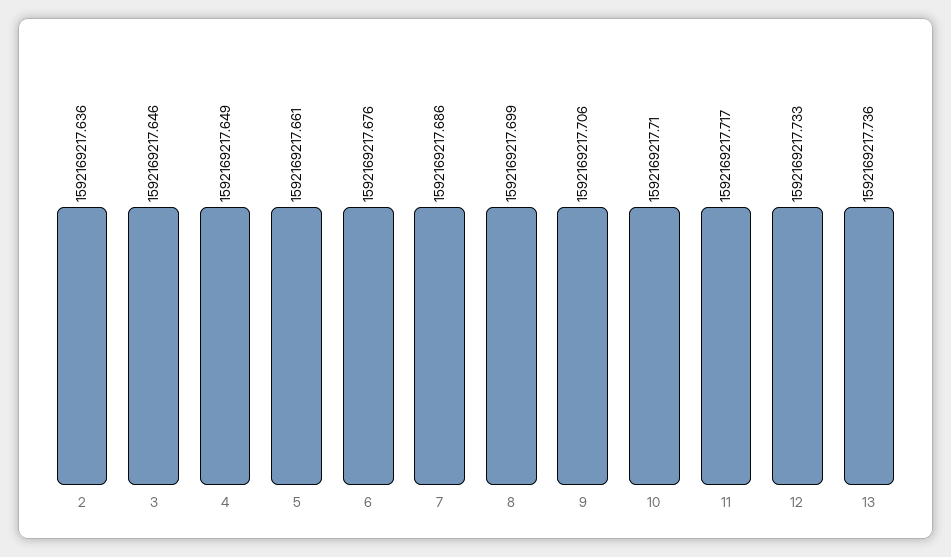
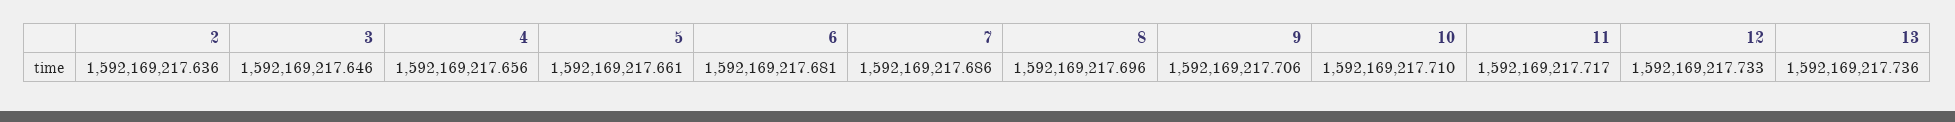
  {
    "2": 1592169217.636,
    "3": 1592169217.646,
-   "4": 1592169217.649,
+   "4": 1592169217.656,
    "5": 1592169217.661,
-   "6": 1592169217.676,
+   "6": 1592169217.681,
    "7": 1592169217.686,
-   "8": 1592169217.699,
+   "8": 1592169217.696,
    "9": 1592169217.706,
    "10": 1592169217.71,
    "11": 1592169217.717,
    "12": 1592169217.733,
    "13": 1592169217.736
  }

